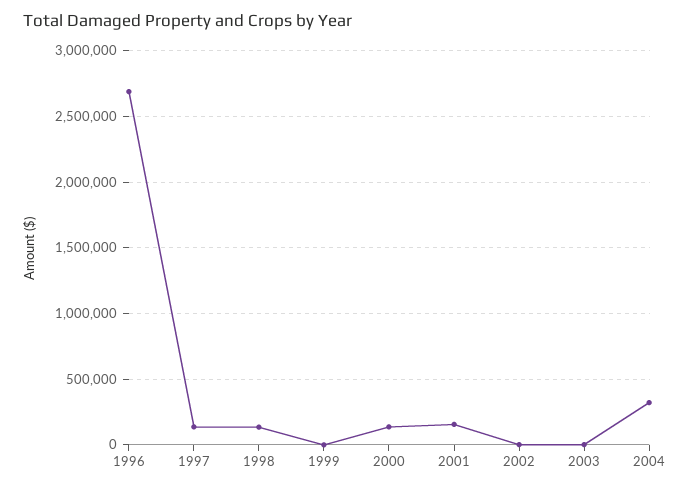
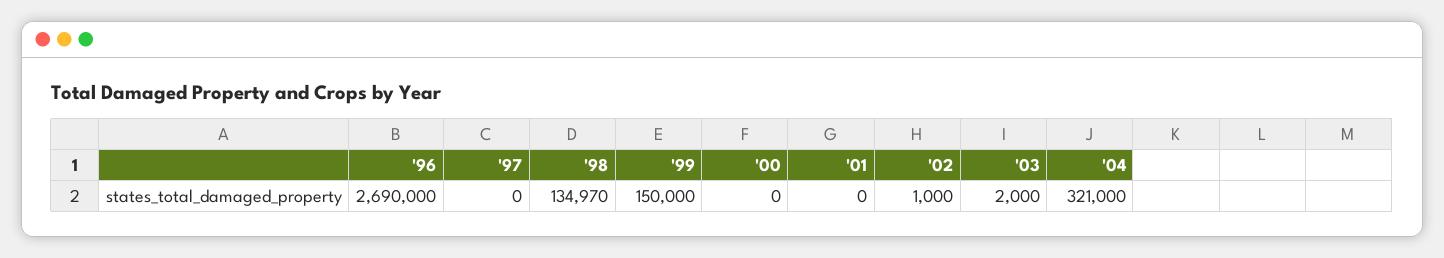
  {
    "1996": 2690000,
-   "1997": 150000,
+   "1997": 0,
    "1998": 134970,
-   "1999": 0,
+   "1999": 150000,
-   "2000": 150000,
+   "2000": 0,
-   "2001": 150000,
+   "2001": 0,
    "2002": 1000,
    "2003": 2000,
    "2004": 321000
  }

